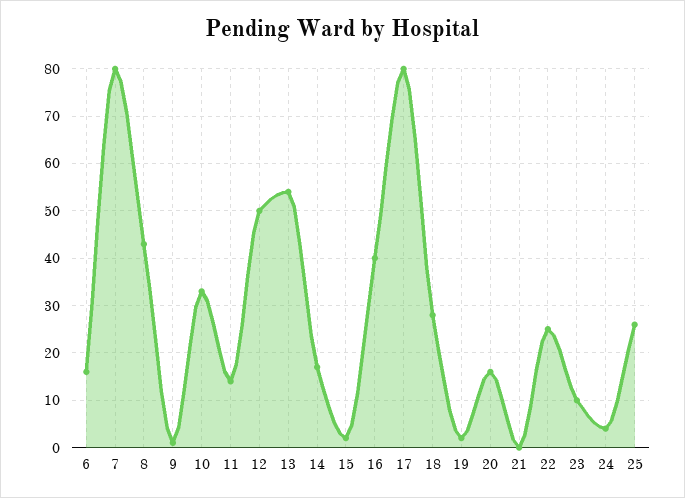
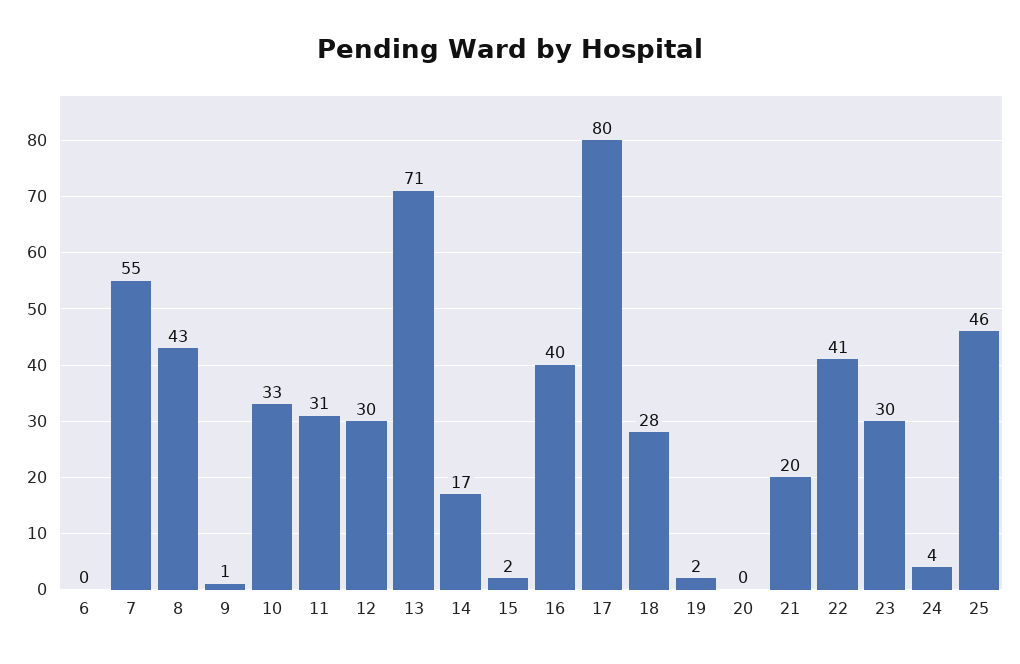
  {
-   "6": 15,
+   "6": 0,
-   "7": 80,
+   "7": 55,
    "8": 43,
    "9": 1,
    "10": 33,
-   "11": 15,
+   "11": 31,
-   "12": 50,
+   "12": 30,
-   "13": 55,
+   "13": 71,
    "14": 17,
    "15": 2,
    "16": 40,
    "17": 80,
    "18": 28,
    "19": 2,
-   "20": 15,
+   "20": 0,
-   "21": 0,
+   "21": 20,
-   "22": 25,
+   "22": 41,
-   "23": 10,
+   "23": 30,
    "24": 4,
-   "25": 25
+   "25": 46
  }

